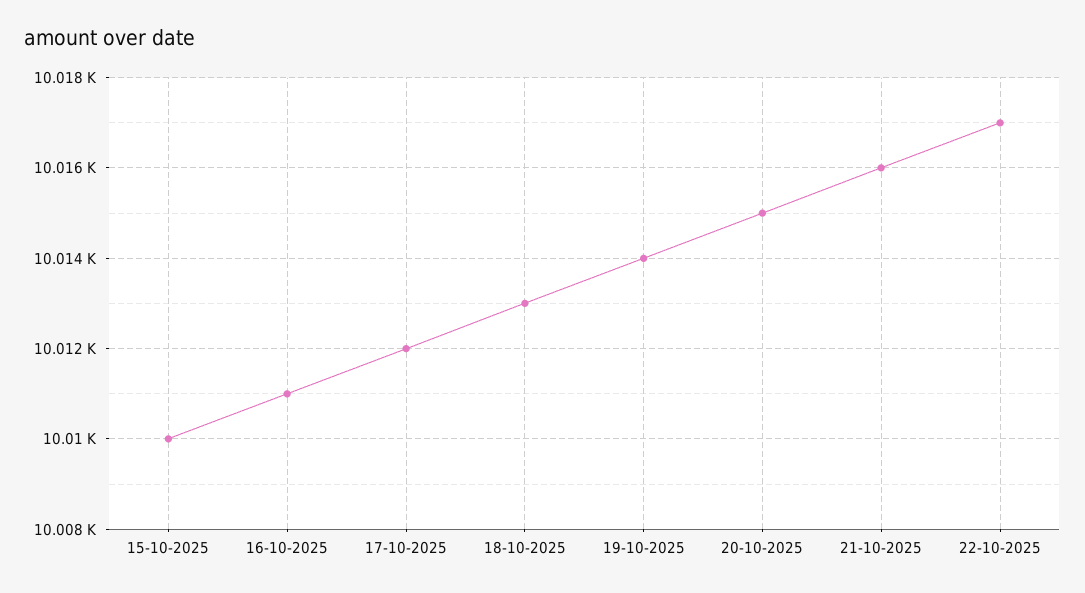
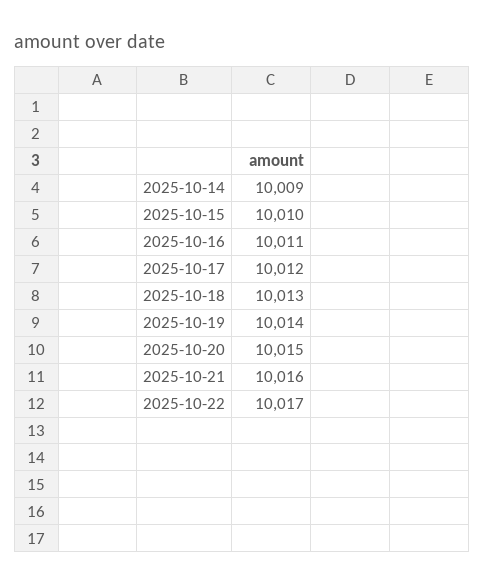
  {
    "15-10-2025": 10010,
    "16-10-2025": 10011,
    "17-10-2025": 10012,
    "18-10-2025": 10013,
    "19-10-2025": 10014,
    "20-10-2025": 10015,
    "21-10-2025": 10016,
-   "22-10-2025": 10017
+   "22-10-2025": 10017,
+   "2025-10-14": 10009
  }

